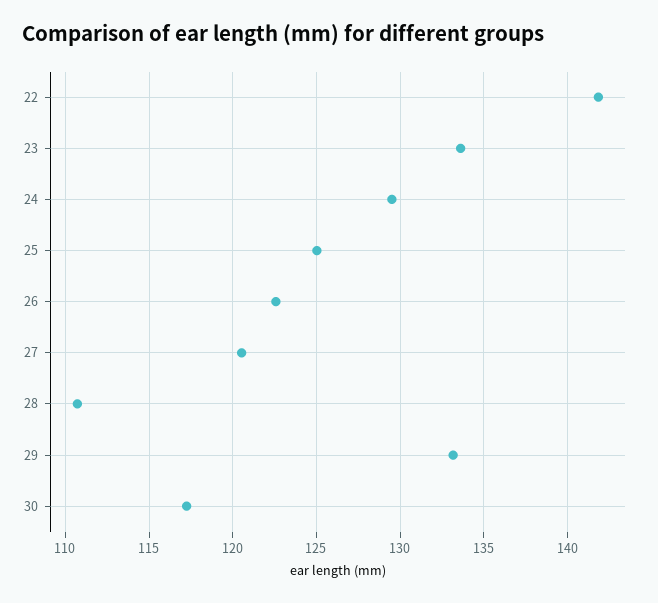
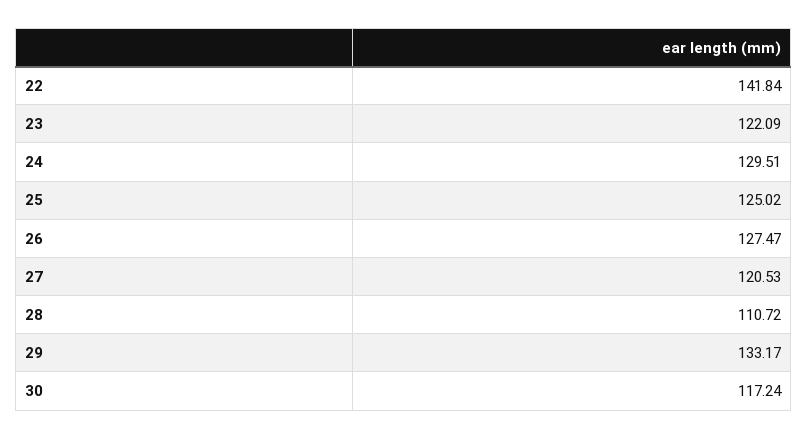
  {
    "22": 141.84,
-   "23": 133.5,
+   "23": 122.09,
    "24": 129.51,
    "25": 125.02,
-   "26": 122.5,
+   "26": 127.47,
    "27": 120.53,
    "28": 110.72,
    "29": 133.17,
    "30": 117.24
  }

